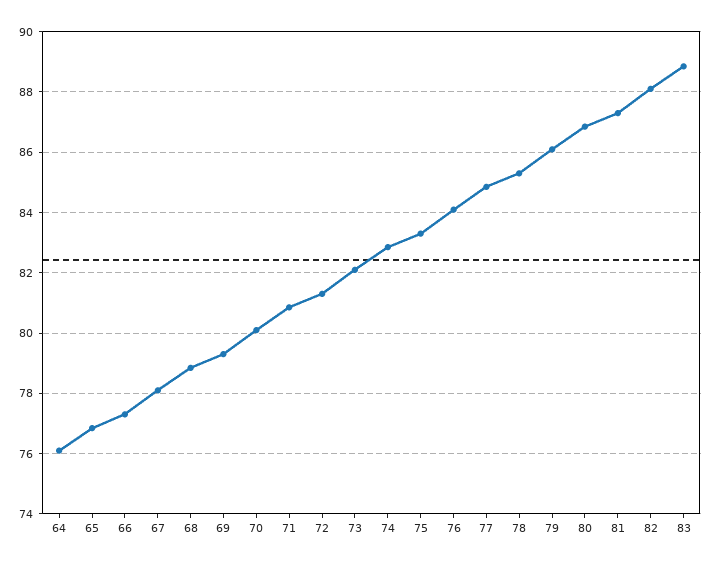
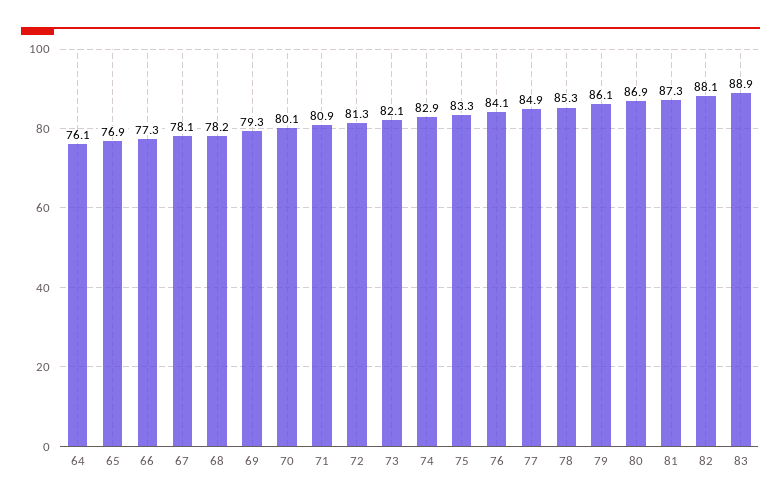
  {
    "64": 76.1,
    "65": 76.9,
    "66": 77.3,
    "67": 78.1,
-   "68": 78.8,
+   "68": 78.2,
    "69": 79.3,
    "70": 80.1,
    "71": 80.9,
    "72": 81.3,
    "73": 82.1,
    "74": 82.9,
    "75": 83.3,
    "76": 84.1,
    "77": 84.9,
    "78": 85.3,
    "79": 86.1,
    "80": 86.9,
    "81": 87.3,
    "82": 88.1,
    "83": 88.9
  }

